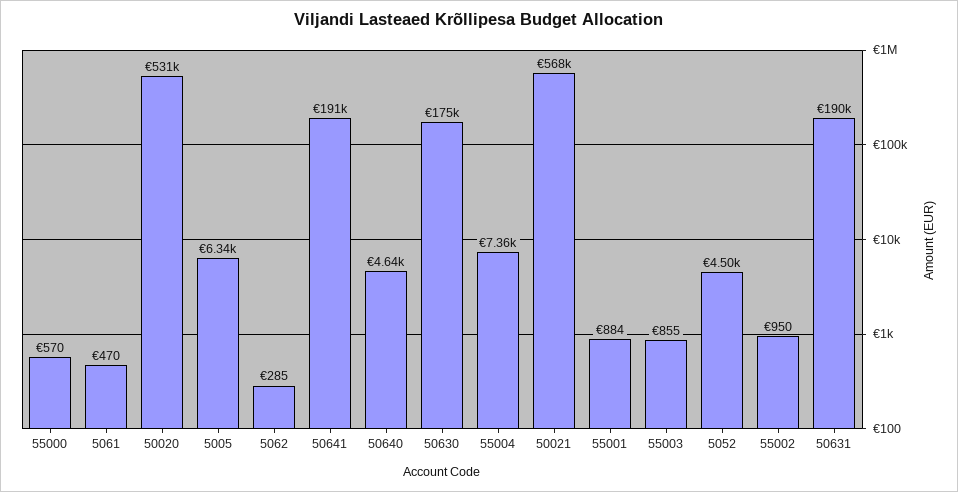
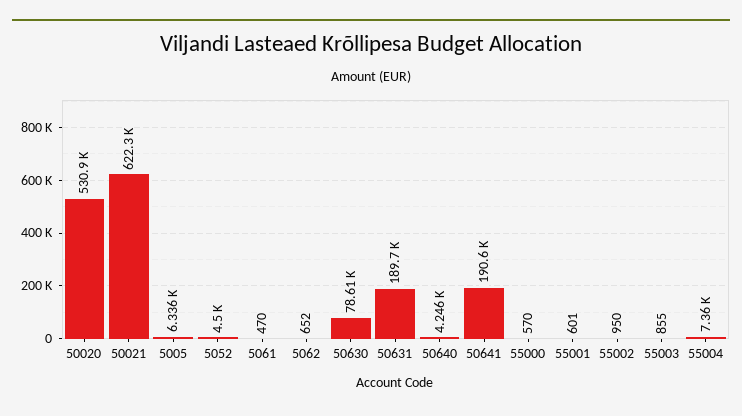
  {
    "55000": 570,
    "5061": 470,
    "50020": 530900,
    "5005": 6336,
-   "5062": 285,
+   "5062": 652,
    "50641": 190600,
-   "50640": 4640,
+   "50640": 4246,
-   "50630": 175000,
+   "50630": 78610,
    "55004": 7360,
-   "50021": 568000,
+   "50021": 622300,
-   "55001": 884,
+   "55001": 601,
    "55003": 855,
    "5052": 4500,
    "55002": 950,
    "50631": 189700
  }

